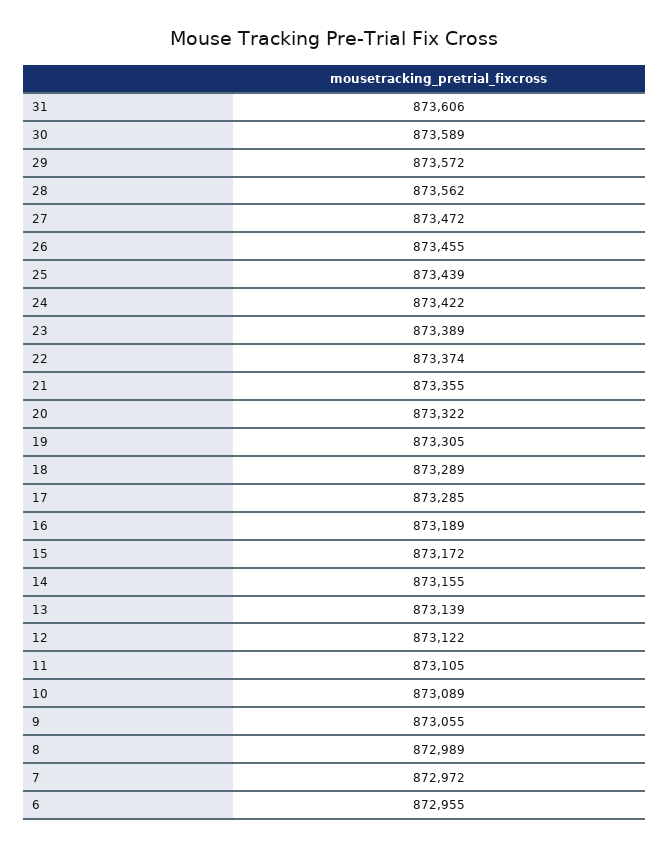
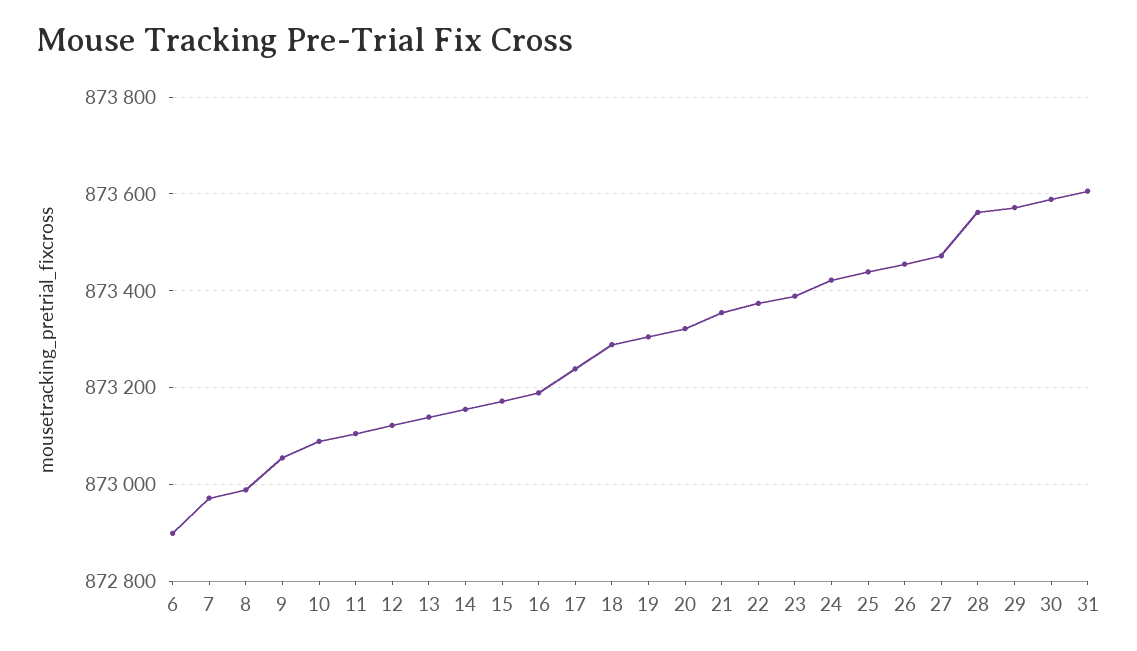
  {
    "31": 873606,
    "30": 873589,
    "29": 873572,
    "28": 873562,
    "27": 873472,
    "26": 873455,
    "25": 873439,
    "24": 873422,
    "23": 873389,
    "22": 873374,
    "21": 873355,
    "20": 873322,
    "19": 873305,
    "18": 873289,
-   "17": 873285,
+   "17": 873240,
    "16": 873189,
    "15": 873172,
    "14": 873155,
    "13": 873139,
    "12": 873122,
    "11": 873105,
    "10": 873089,
    "9": 873055,
    "8": 872989,
    "7": 872972,
-   "6": 872955
+   "6": 872900
  }

